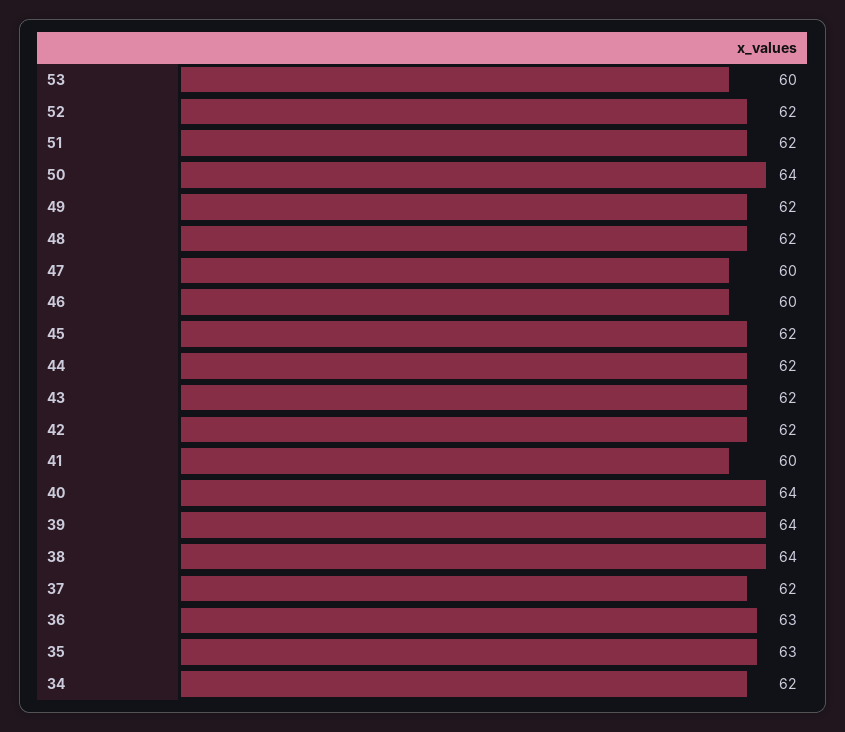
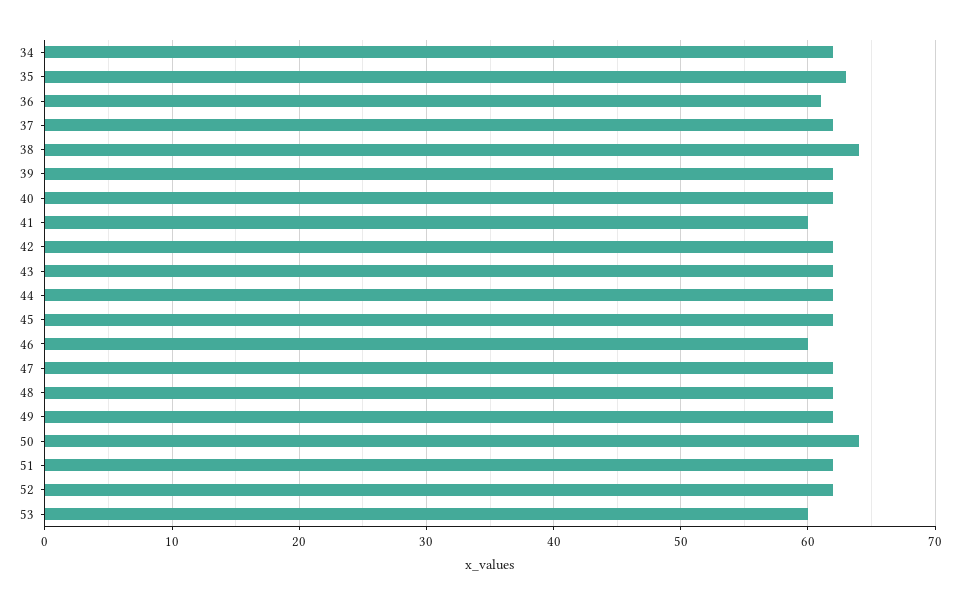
  {
    "53": 60,
    "52": 62,
    "51": 62,
    "50": 64,
    "49": 62,
    "48": 62,
-   "47": 60,
+   "47": 62,
    "46": 60,
    "45": 62,
    "44": 62,
    "43": 62,
    "42": 62,
    "41": 60,
-   "40": 64,
+   "40": 62,
-   "39": 64,
+   "39": 62,
    "38": 64,
    "37": 62,
-   "36": 63,
+   "36": 61,
    "35": 63,
    "34": 62
  }

